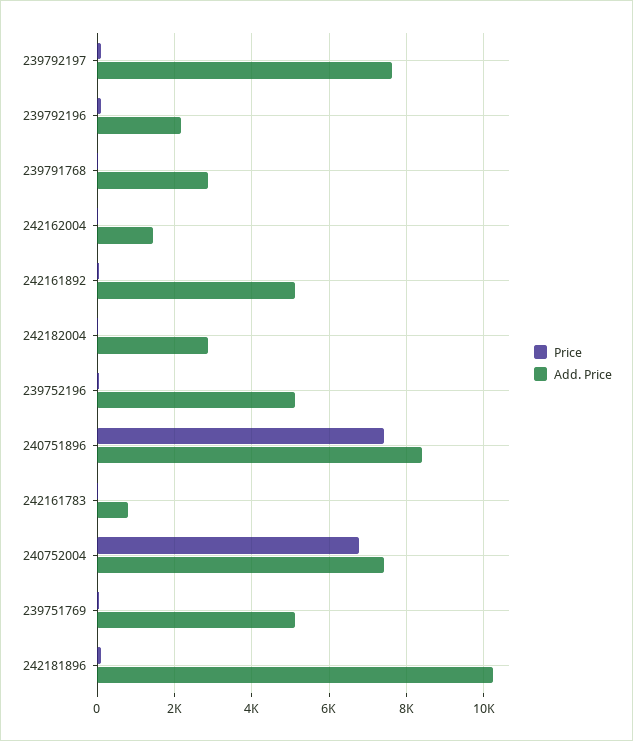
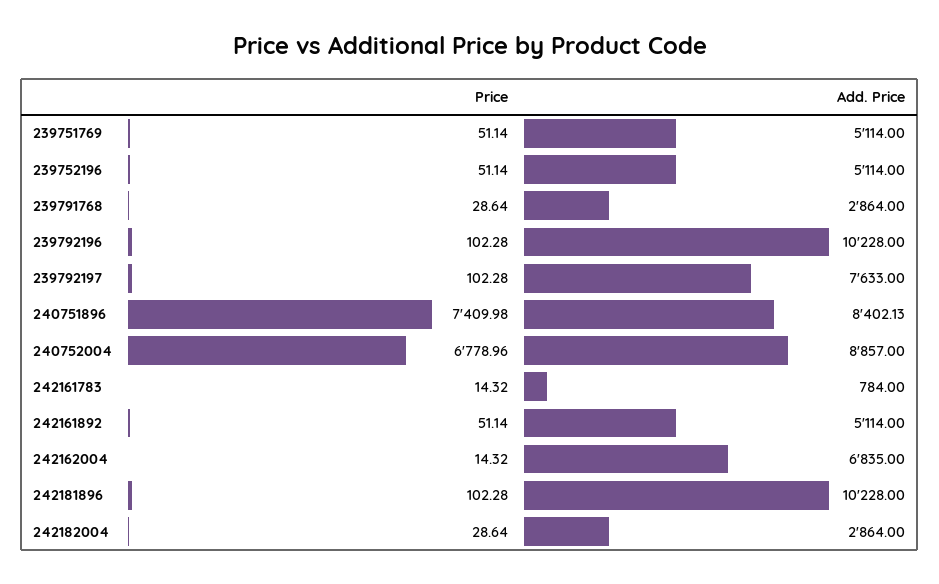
  {
    "Price": {
      "239792197": 102.28,
      "239792196": 102.28,
      "239791768": 28.64,
      "242162004": 14.32,
      "242161892": 51.14,
      "242182004": 28.64,
      "239752196": 51.14,
      "240751896": 7409.98,
      "242161783": 14.32,
      "240752004": 6778.96,
      "239751769": 51.14,
      "242181896": 102.28
    },
    "Add. Price": {
      "239792197": 7633,
-     "239792196": 2200,
+     "239792196": 10228,
      "239791768": 2864,
-     "242162004": 1400,
+     "242162004": 6835,
      "242161892": 5114,
      "242182004": 2864,
      "239752196": 5114,
      "240751896": 8402.13,
      "242161783": 784,
-     "240752004": 7400,
+     "240752004": 8857,
      "239751769": 5114,
      "242181896": 10228
    }
  }

